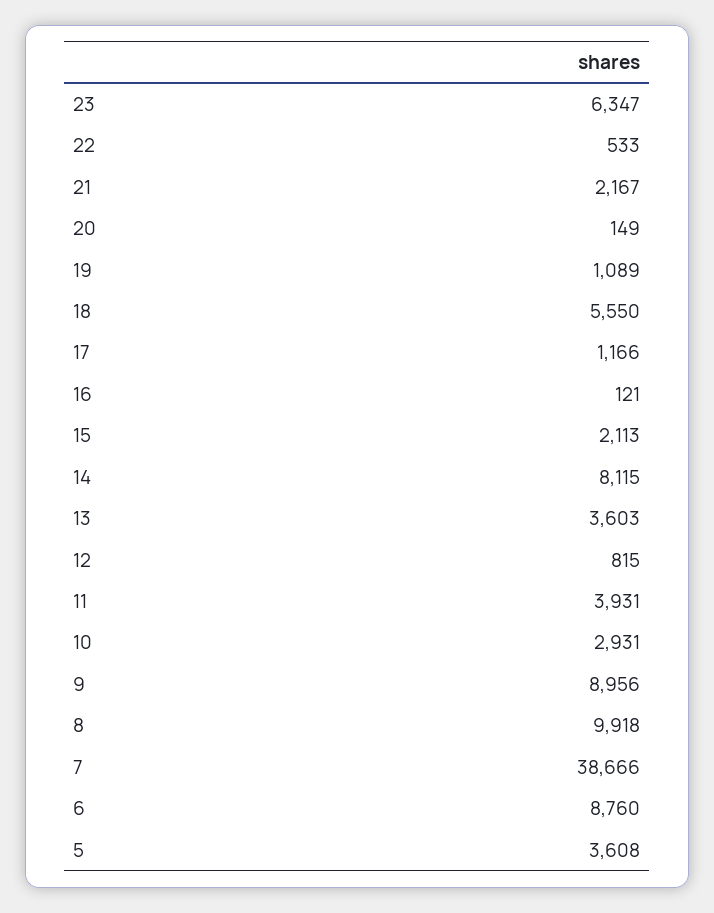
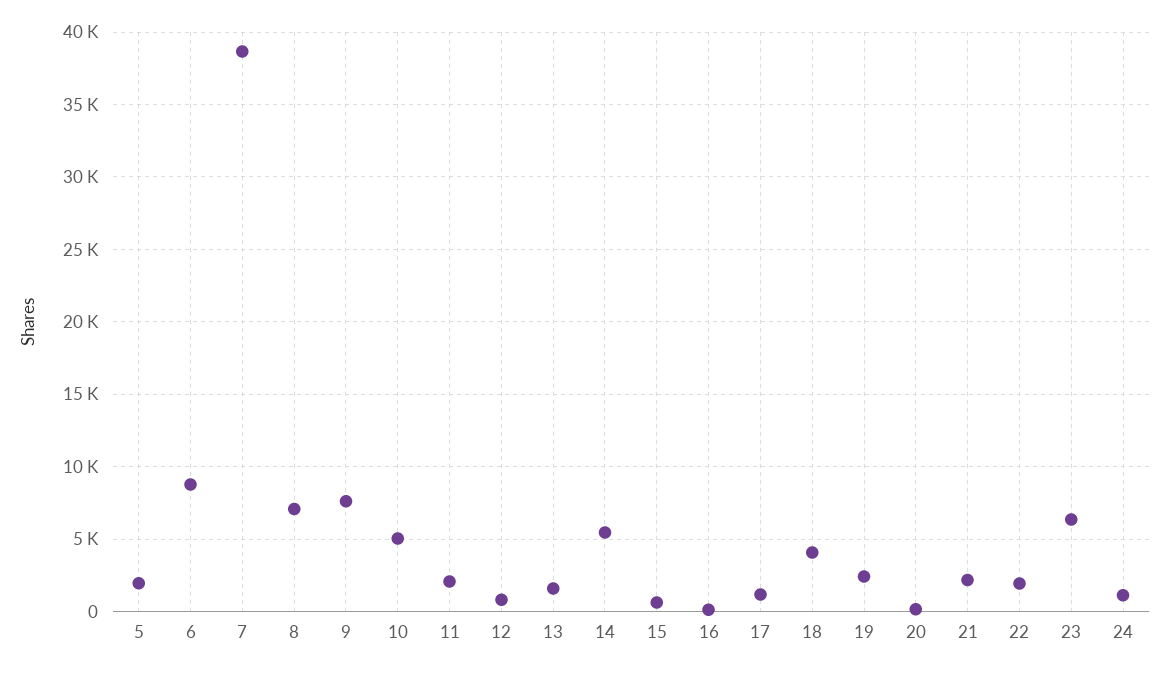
  {
    "23": 6347,
-   "22": 533,
+   "22": 2000,
    "21": 2167,
    "20": 149,
-   "19": 1089,
+   "19": 2500,
-   "18": 5550,
+   "18": 4000,
    "17": 1166,
    "16": 121,
-   "15": 2113,
+   "15": 500,
-   "14": 8115,
+   "14": 5500,
-   "13": 3603,
+   "13": 1500,
    "12": 815,
-   "11": 3931,
+   "11": 2000,
-   "10": 2931,
+   "10": 5000,
-   "9": 8956,
+   "9": 7500,
-   "8": 9918,
+   "8": 7000,
    "7": 38666,
    "6": 8760,
-   "5": 3608
+   "5": 2000,
+   "24": 1000
  }

